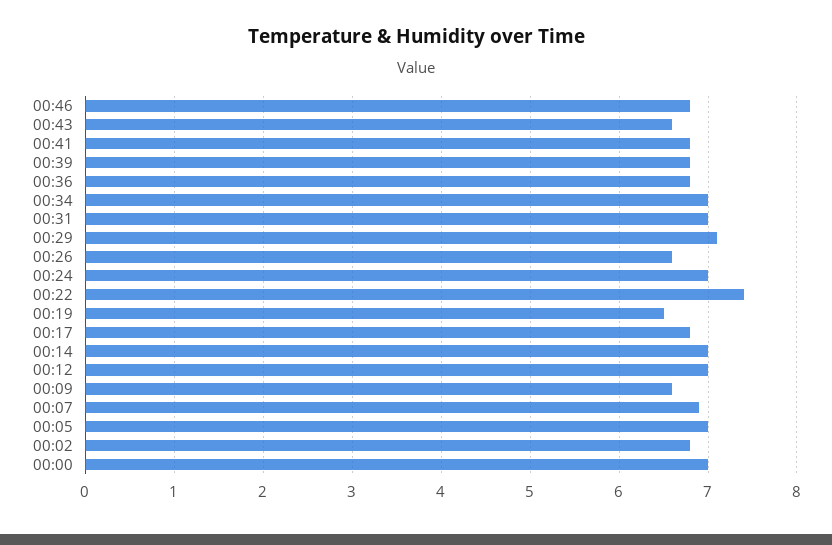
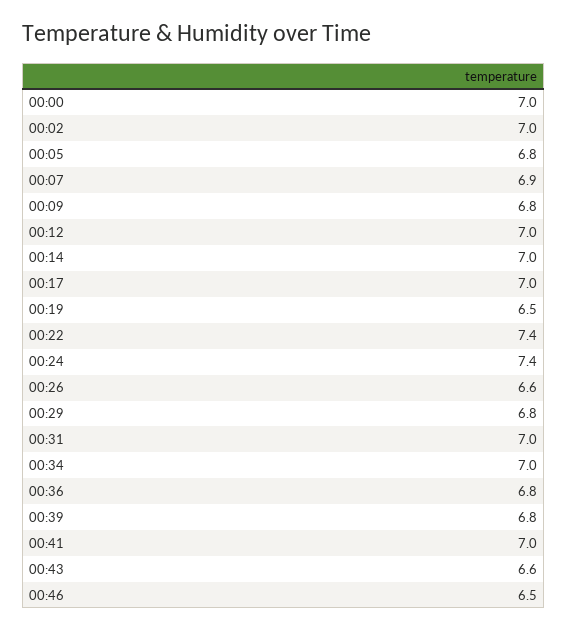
  {
-   "00:46": 6.8,
+   "00:46": 6.5,
    "00:43": 6.6,
-   "00:41": 6.8,
+   "00:41": 7,
    "00:39": 6.8,
    "00:36": 6.8,
    "00:34": 7,
    "00:31": 7,
-   "00:29": 7.1,
+   "00:29": 6.8,
    "00:26": 6.6,
-   "00:24": 7,
+   "00:24": 7.4,
    "00:22": 7.4,
    "00:19": 6.5,
-   "00:17": 6.8,
+   "00:17": 7,
    "00:14": 7,
    "00:12": 7,
-   "00:09": 6.6,
+   "00:09": 6.8,
    "00:07": 6.9,
-   "00:05": 7,
+   "00:05": 6.8,
-   "00:02": 6.8,
+   "00:02": 7,
    "00:00": 7
  }

